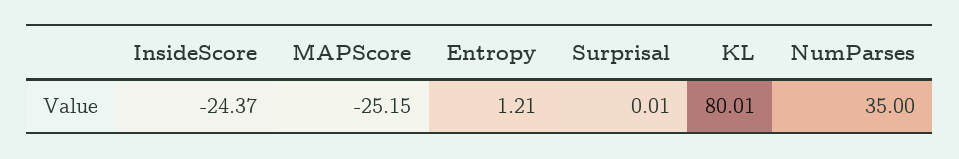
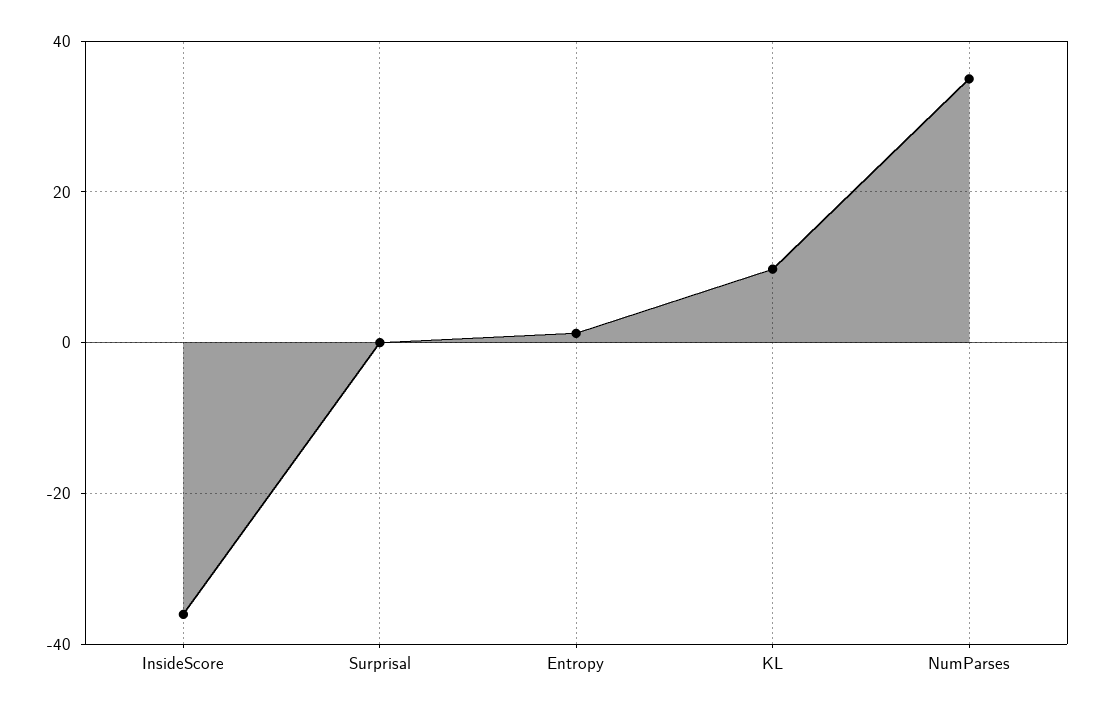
  {
-   "InsideScore": -24.37,
+   "InsideScore": -36,
-   "MAPScore": -25.15,
    "Entropy": 1.21,
    "Surprisal": 0.01,
-   "KL": 80.01,
+   "KL": 10,
    "NumParses": 35
  }

